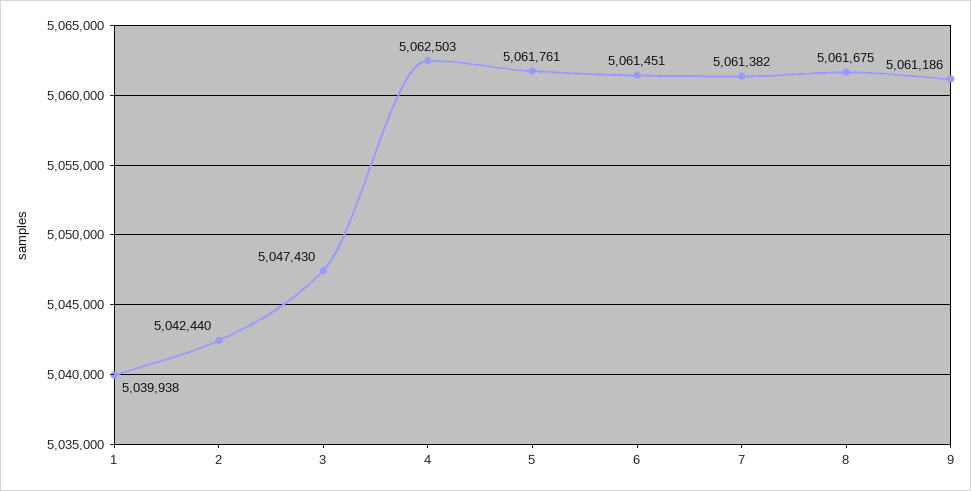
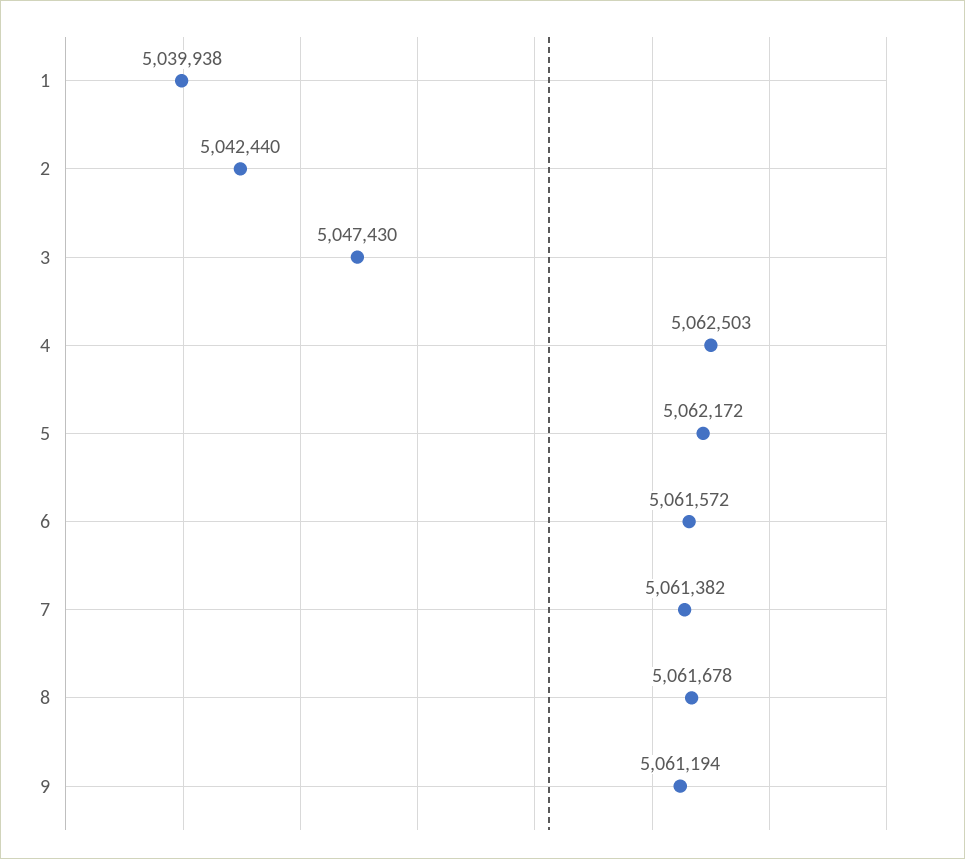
  {
    "1": 5039938,
    "2": 5042440,
    "3": 5047430,
    "4": 5062503,
-   "5": 5061761,
+   "5": 5062172,
-   "6": 5061451,
+   "6": 5061572,
    "7": 5061382,
-   "8": 5061675,
+   "8": 5061678,
-   "9": 5061186
+   "9": 5061194
  }

